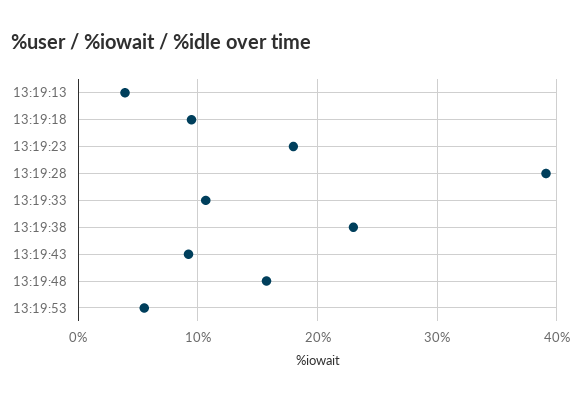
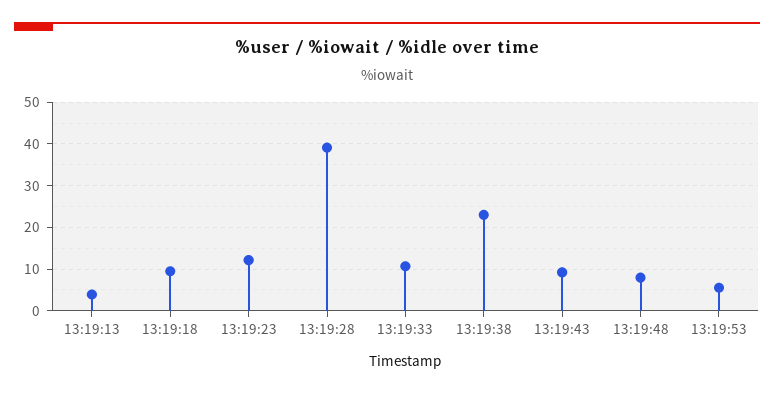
  {
    "13:19:13": 4,
    "13:19:18": 9,
-   "13:19:23": 18,
+   "13:19:23": 12,
    "13:19:28": 39,
    "13:19:33": 11,
    "13:19:38": 23,
    "13:19:43": 9,
-   "13:19:48": 16,
+   "13:19:48": 8,
    "13:19:53": 6
  }

